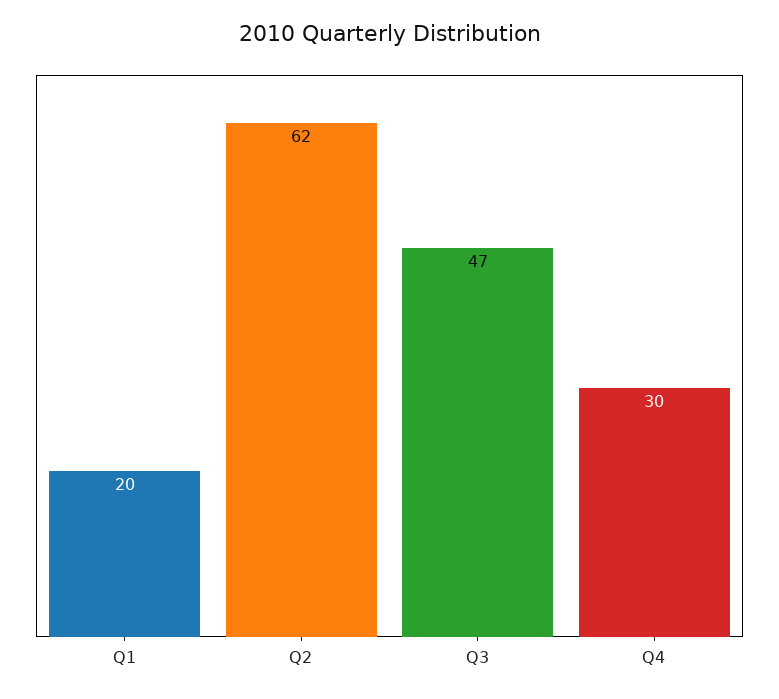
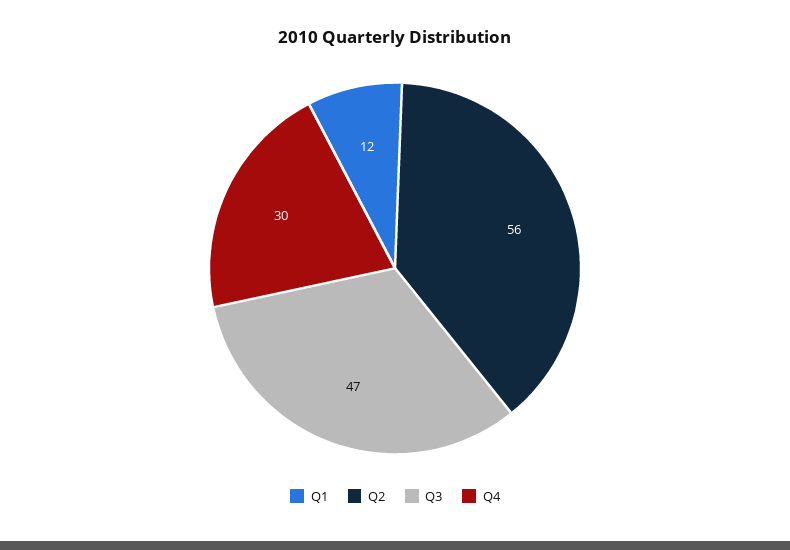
  {
-   "Q1": 20,
+   "Q1": 12,
-   "Q2": 62,
+   "Q2": 56,
    "Q3": 47,
    "Q4": 30
  }

